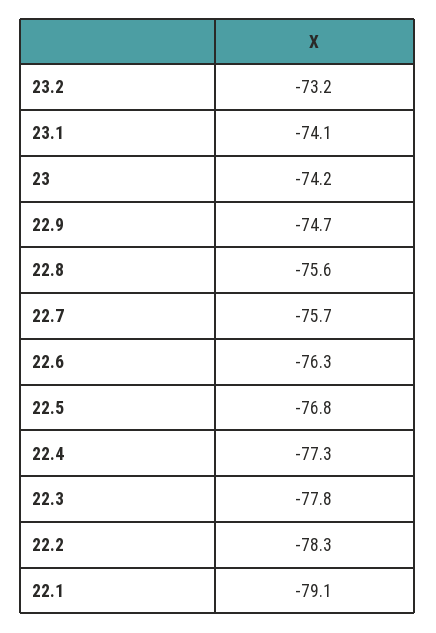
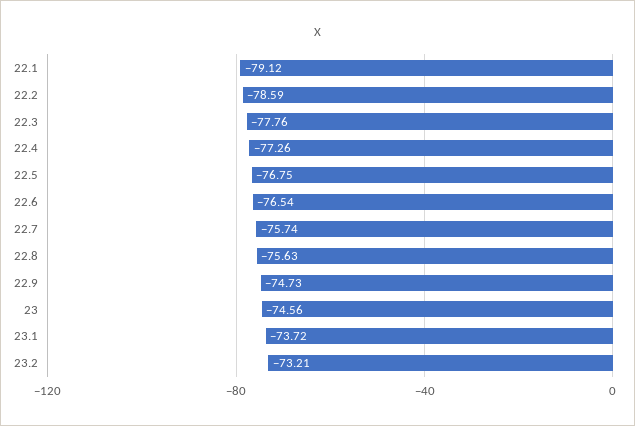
  {
    "23.2": -73.21,
-   "23.1": -74.1,
+   "23.1": -73.72,
-   "23": -74.2,
+   "23": -74.56,
    "22.9": -74.73,
    "22.8": -75.63,
    "22.7": -75.74,
-   "22.6": -76.3,
+   "22.6": -76.54,
    "22.5": -76.75,
    "22.4": -77.26,
    "22.3": -77.76,
-   "22.2": -78.3,
+   "22.2": -78.59,
    "22.1": -79.12
  }

